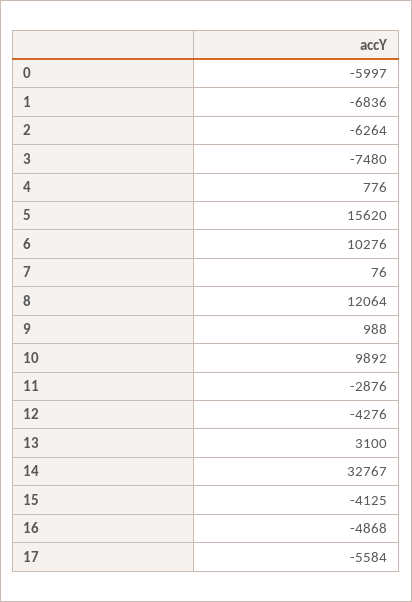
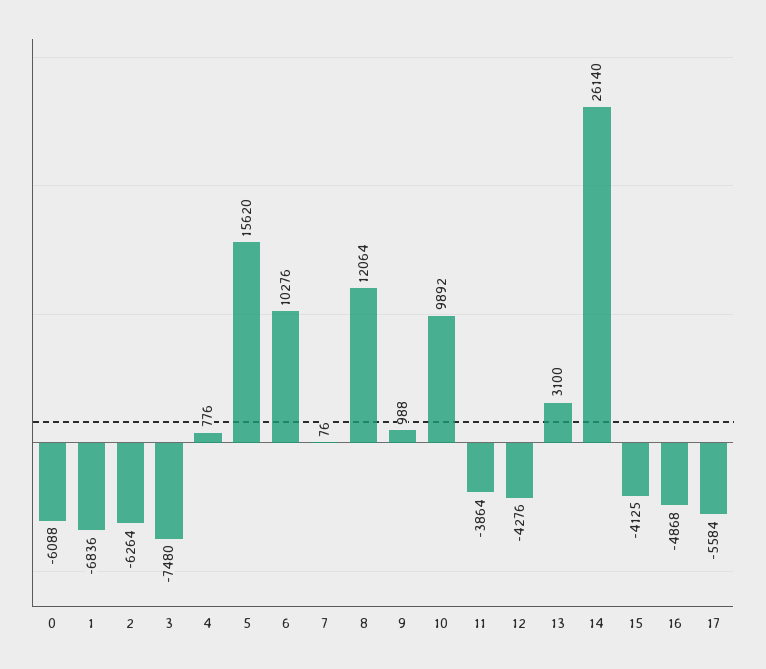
  {
-   "0": -5997,
+   "0": -6088,
    "1": -6836,
    "2": -6264,
    "3": -7480,
    "4": 776,
    "5": 15620,
    "6": 10276,
    "7": 76,
    "8": 12064,
    "9": 988,
    "10": 9892,
-   "11": -2876,
+   "11": -3864,
    "12": -4276,
    "13": 3100,
-   "14": 32767,
+   "14": 26140,
    "15": -4125,
    "16": -4868,
    "17": -5584
  }

